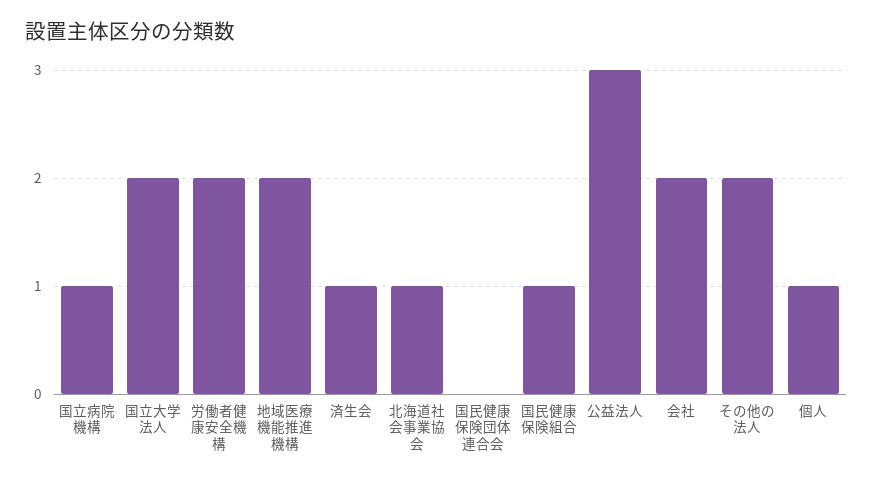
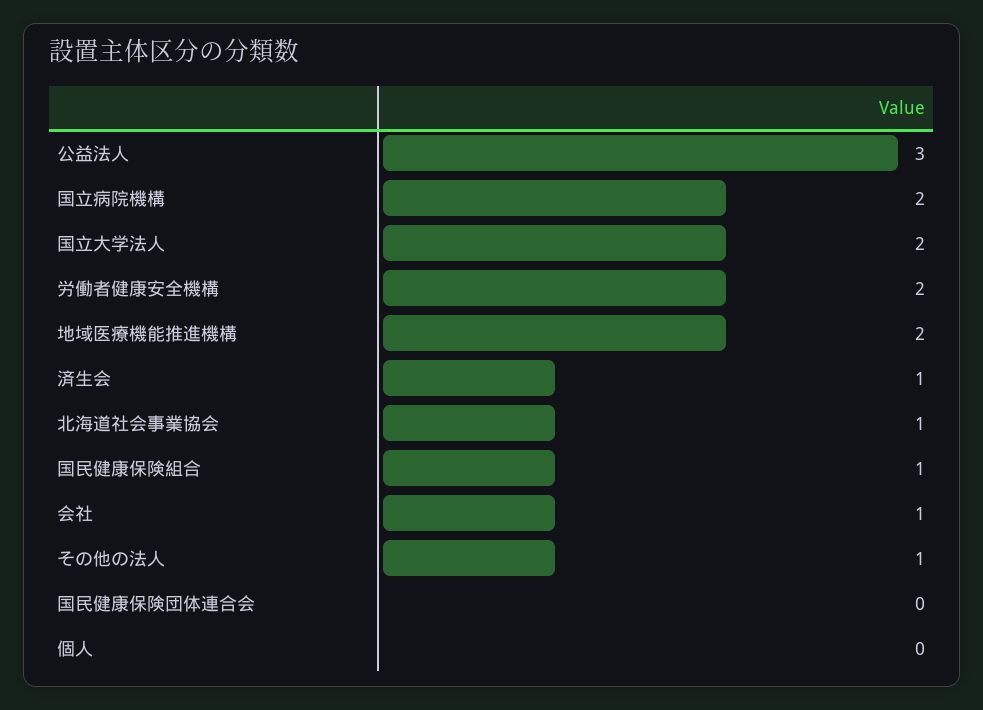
  {
-   "国立病院機構": 1,
+   "国立病院機構": 2,
    "国立大学法人": 2,
    "労働者健康安全機構": 2,
    "地域医療機能推進機構": 2,
    "済生会": 1,
    "北海道社会事業協会": 1,
    "国民健康保険団体連合会": 0,
    "国民健康保険組合": 1,
    "公益法人": 3,
-   "会社": 2,
+   "会社": 1,
-   "その他の法人": 2,
+   "その他の法人": 1,
-   "個人": 1
+   "個人": 0
  }

